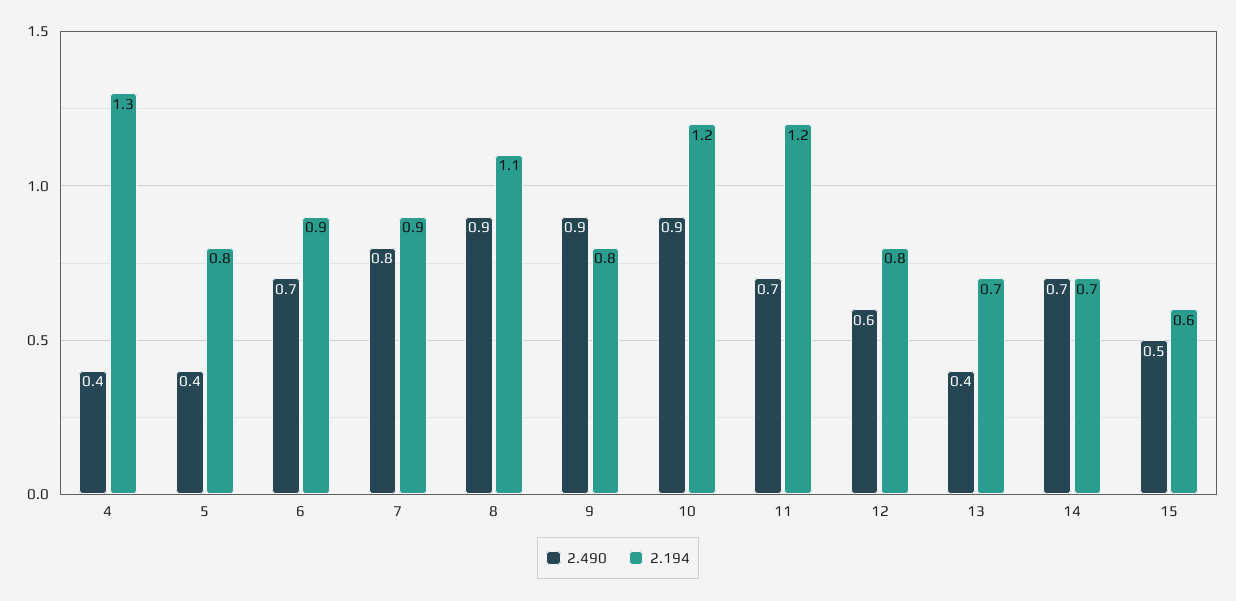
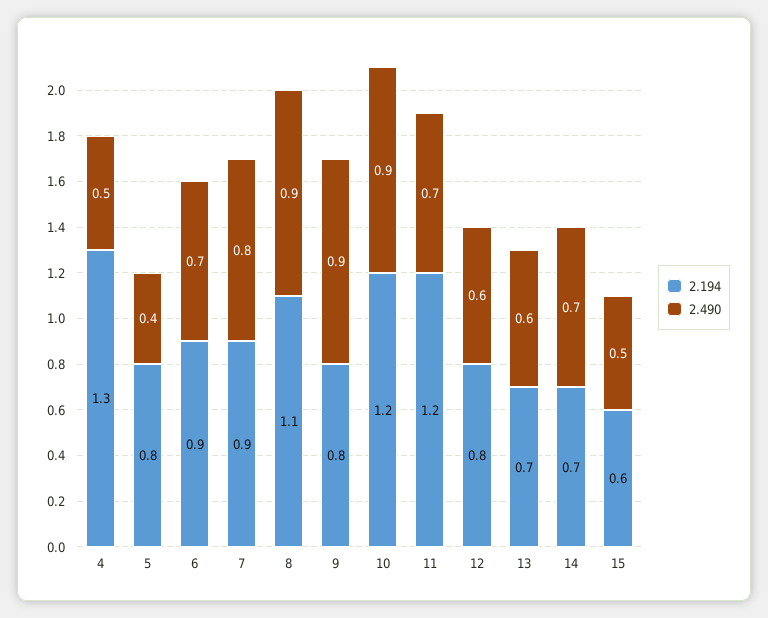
  {
    "2.490": {
-     "4": 0.4,
+     "4": 0.5,
      "5": 0.4,
      "6": 0.7,
      "7": 0.8,
      "8": 0.9,
      "9": 0.9,
      "10": 0.9,
      "11": 0.7,
      "12": 0.6,
-     "13": 0.4,
+     "13": 0.6,
      "14": 0.7,
      "15": 0.5
    },
    "2.194": {
      "4": 1.3,
      "5": 0.8,
      "6": 0.9,
      "7": 0.9,
      "8": 1.1,
      "9": 0.8,
      "10": 1.2,
      "11": 1.2,
      "12": 0.8,
      "13": 0.7,
      "14": 0.7,
      "15": 0.6
    }
  }

